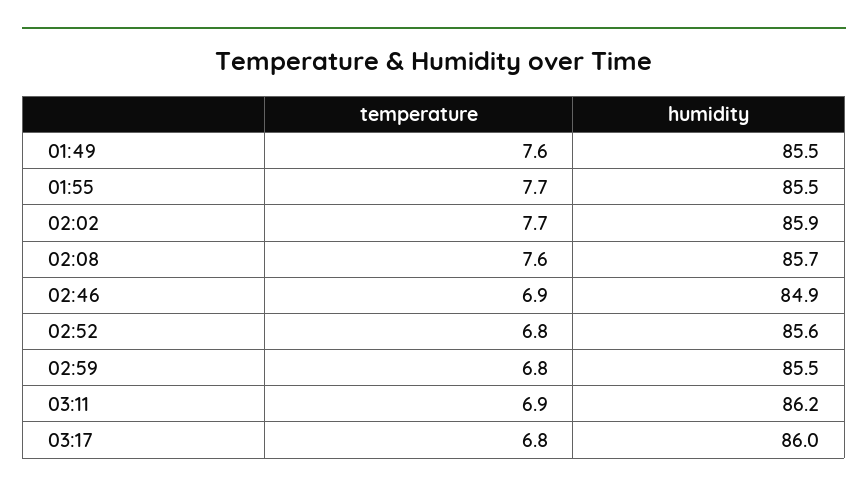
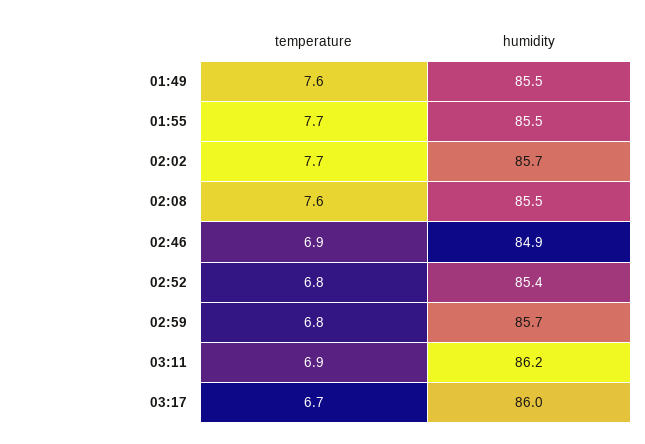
  {
    "temperature": {
      "01:49": 7.6,
      "01:55": 7.7,
      "02:02": 7.7,
      "02:08": 7.6,
      "02:46": 6.9,
      "02:52": 6.8,
      "02:59": 6.8,
      "03:11": 6.9,
-     "03:17": 6.8
+     "03:17": 6.7
    },
    "humidity": {
      "01:49": 85.5,
      "01:55": 85.5,
-     "02:02": 85.9,
+     "02:02": 85.7,
-     "02:08": 85.7,
+     "02:08": 85.5,
      "02:46": 84.9,
-     "02:52": 85.6,
+     "02:52": 85.4,
-     "02:59": 85.5,
+     "02:59": 85.7,
      "03:11": 86.2,
      "03:17": 86
    }
  }

